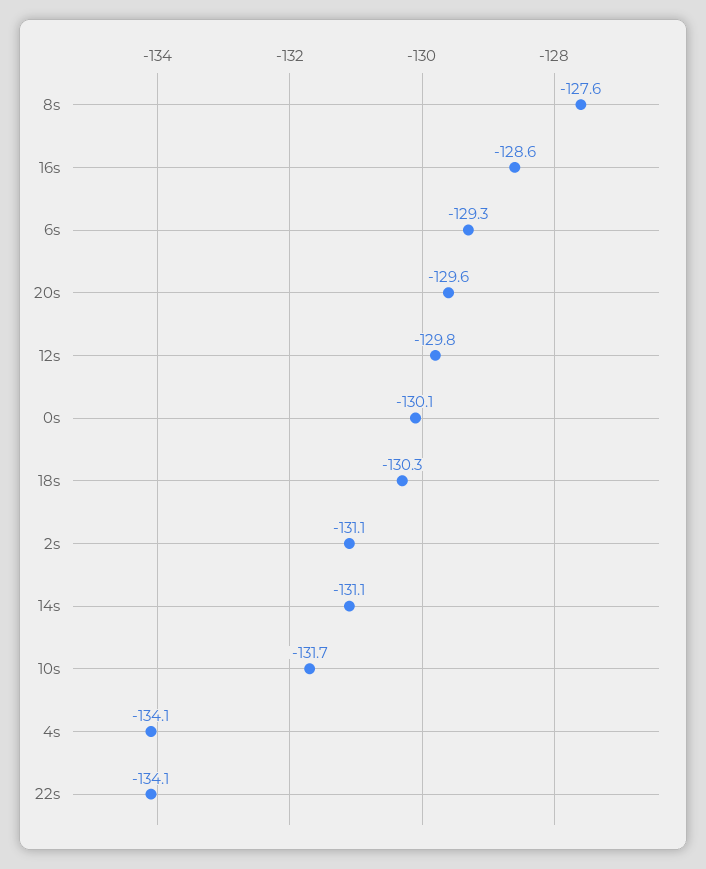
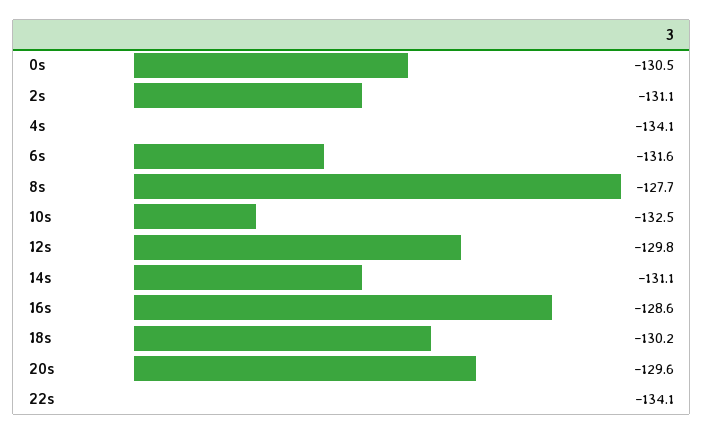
  {
-   "8s": -127.6,
+   "8s": -127.7,
    "16s": -128.6,
-   "6s": -129.3,
+   "6s": -131.6,
    "20s": -129.6,
    "12s": -129.8,
-   "0s": -130.1,
+   "0s": -130.5,
-   "18s": -130.3,
+   "18s": -130.2,
    "2s": -131.1,
    "14s": -131.1,
-   "10s": -131.7,
+   "10s": -132.5,
    "4s": -134.1,
    "22s": -134.1
  }

